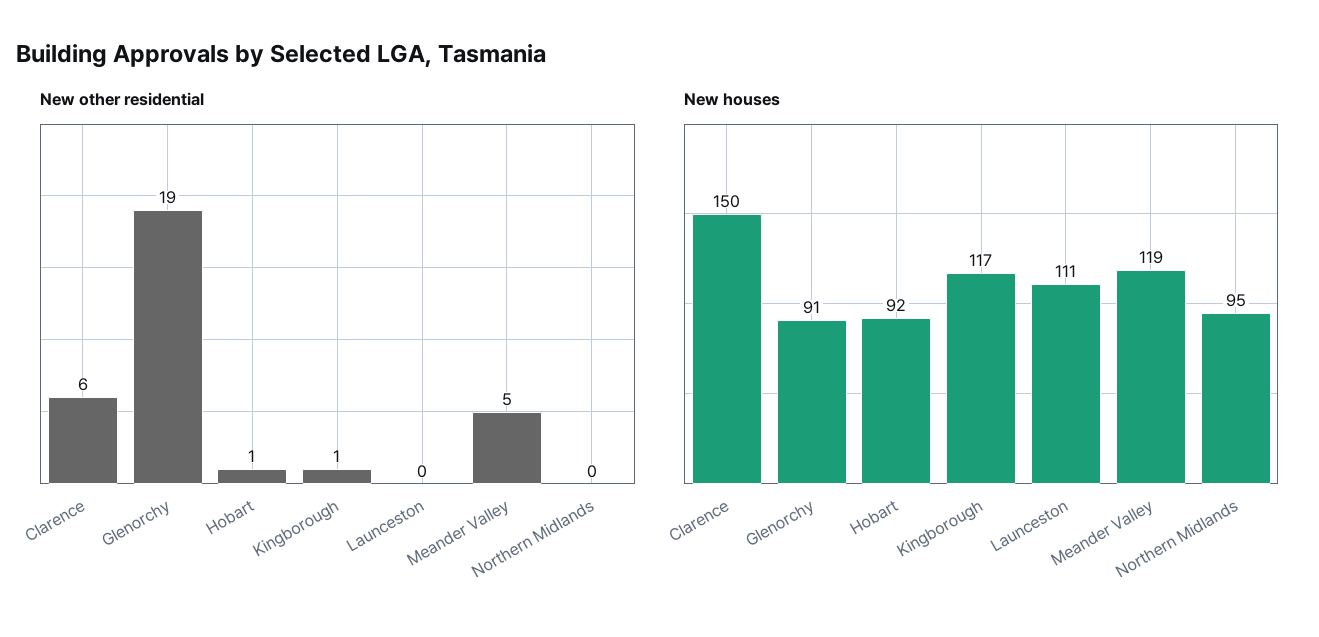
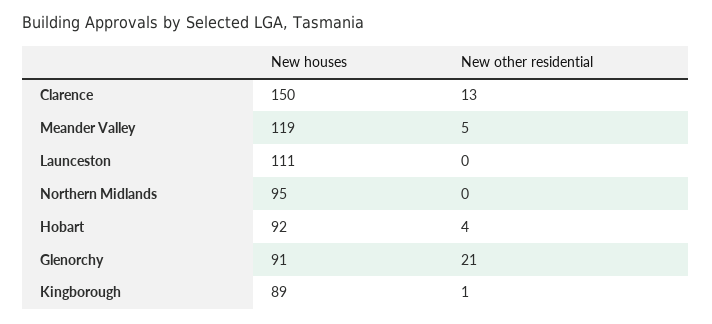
  {
    "New other residential": {
-     "Clarence": 6,
+     "Clarence": 13,
-     "Glenorchy": 19,
+     "Glenorchy": 21,
-     "Hobart": 1,
+     "Hobart": 4,
      "Kingborough": 1,
      "Launceston": 0,
      "Meander Valley": 5,
      "Northern Midlands": 0
    },
    "New houses": {
      "Clarence": 150,
      "Glenorchy": 91,
      "Hobart": 92,
-     "Kingborough": 117,
+     "Kingborough": 89,
      "Launceston": 111,
      "Meander Valley": 119,
      "Northern Midlands": 95
    }
  }

